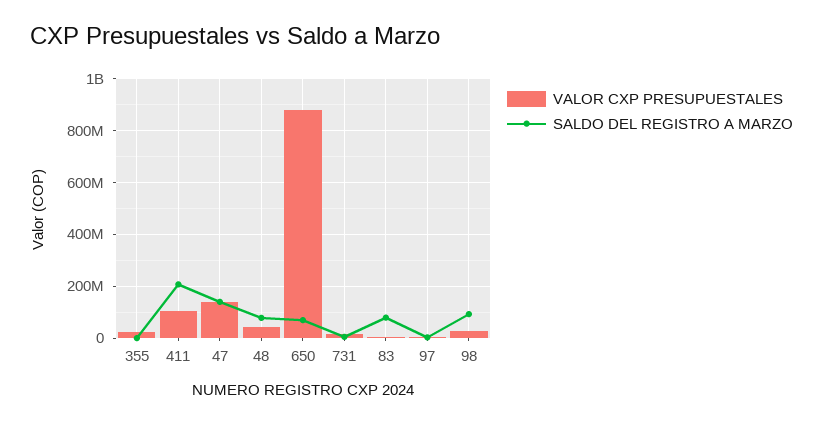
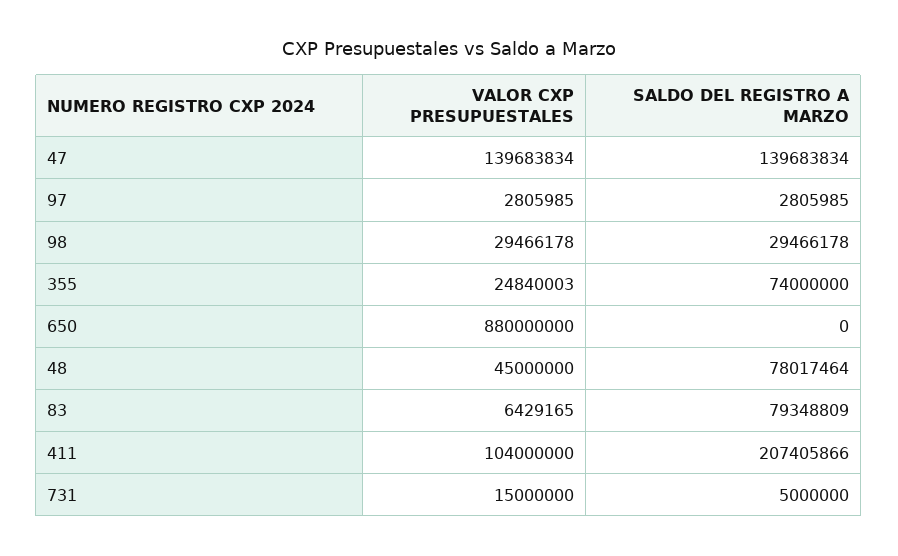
  {
    "VALOR CXP PRESUPUESTALES": {
      "355": 24840003,
      "411": 104000000,
      "47": 139683834,
      "48": 45000000,
      "650": 880000000,
      "731": 15000000,
      "83": 6429165,
      "97": 2805985,
      "98": 29466178
    },
    "SALDO DEL REGISTRO A MARZO": {
-     "355": 0,
+     "355": 74000000,
      "411": 207405866,
      "47": 139683834,
      "48": 78017464,
-     "650": 75000000,
+     "650": 0,
      "731": 5000000,
      "83": 79348809,
      "97": 2805985,
-     "98": 100000000
+     "98": 29466178
    }
  }

